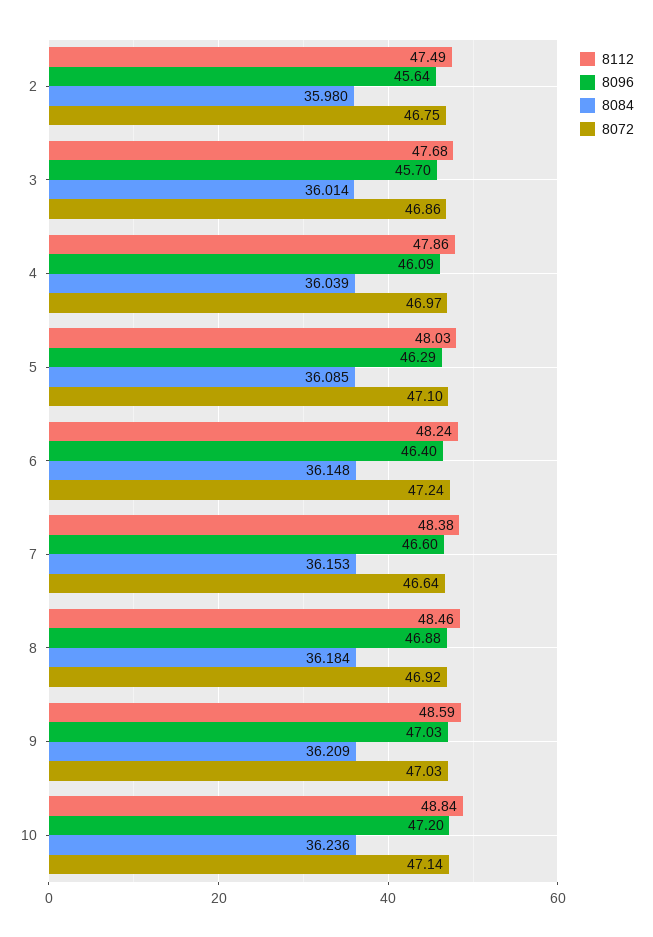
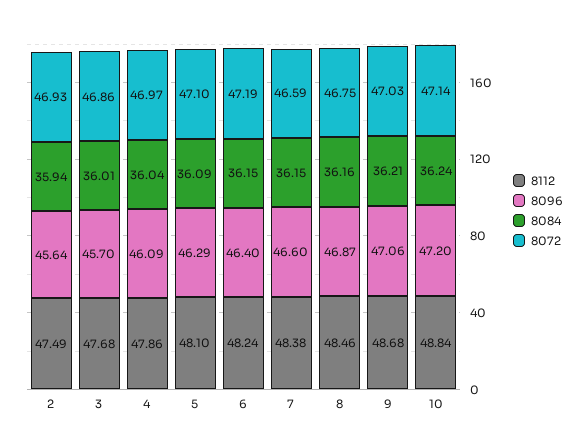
  {
    "8112": {
      "2": 47.49,
      "3": 47.68,
      "4": 47.86,
-     "5": 48.03,
+     "5": 48.1,
      "6": 48.24,
      "7": 48.38,
      "8": 48.46,
-     "9": 48.59,
+     "9": 48.68,
      "10": 48.84
    },
    "8096": {
      "2": 45.64,
      "3": 45.7,
      "4": 46.09,
      "5": 46.29,
      "6": 46.4,
      "7": 46.6,
-     "8": 46.88,
+     "8": 46.87,
-     "9": 47.03,
+     "9": 47.06,
      "10": 47.2
    },
    "8084": {
-     "2": 35.98,
+     "2": 35.94,
      "3": 36.014,
      "4": 36.039,
      "5": 36.085,
      "6": 36.148,
      "7": 36.153,
-     "8": 36.184,
+     "8": 36.16,
      "9": 36.209,
      "10": 36.236
    },
    "8072": {
-     "2": 46.75,
+     "2": 46.93,
      "3": 46.86,
      "4": 46.97,
      "5": 47.1,
-     "6": 47.24,
+     "6": 47.19,
-     "7": 46.64,
+     "7": 46.59,
-     "8": 46.92,
+     "8": 46.75,
      "9": 47.03,
      "10": 47.14
    }
  }

